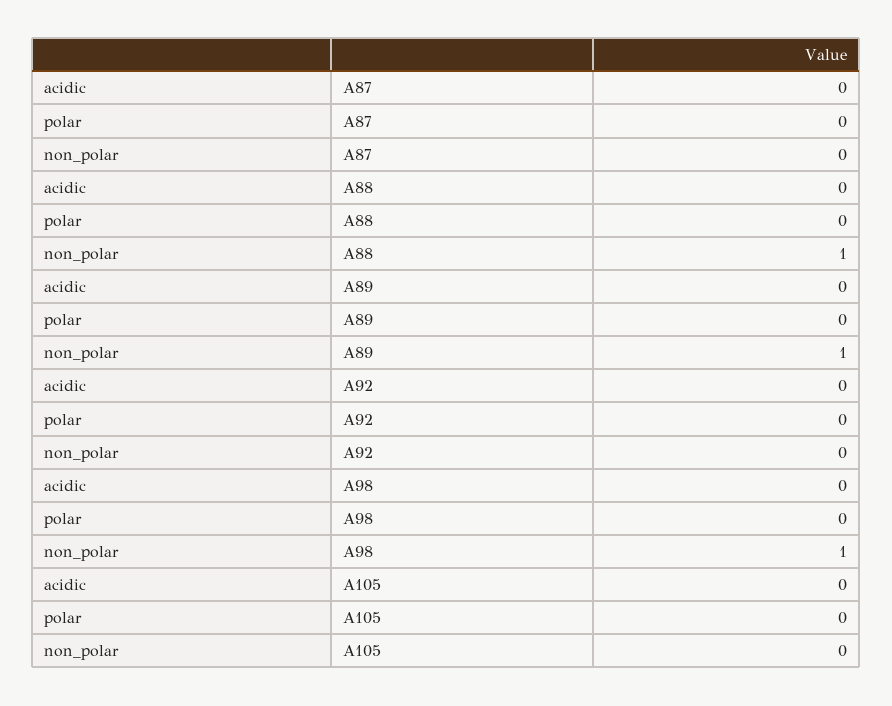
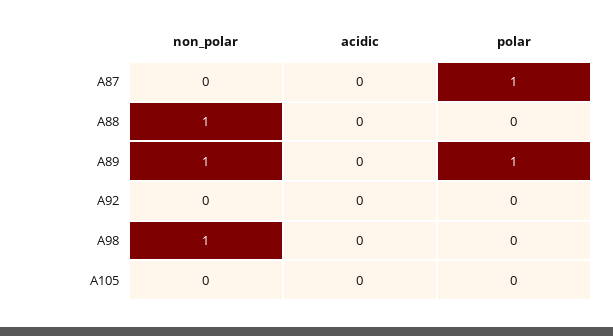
  {
    "acidic": {
      "A87": 0,
      "A88": 0,
      "A89": 0,
      "A92": 0,
      "A98": 0,
      "A105": 0
    },
    "polar": {
-     "A87": 0,
+     "A87": 1,
      "A88": 0,
-     "A89": 0,
+     "A89": 1,
      "A92": 0,
      "A98": 0,
      "A105": 0
    },
    "non_polar": {
      "A87": 0,
      "A88": 1,
      "A89": 1,
      "A92": 0,
      "A98": 1,
      "A105": 0
    }
  }

